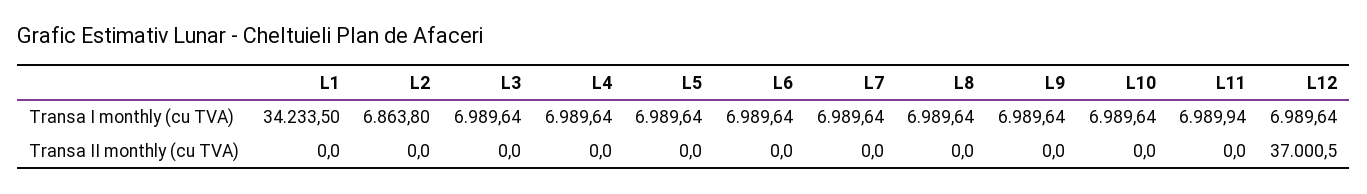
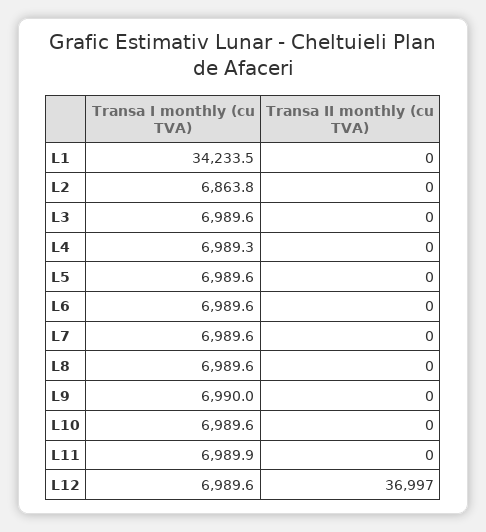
  {
    "L1": {
      "Transa I monthly (cu TVA)": 34233.5,
      "Transa II monthly (cu TVA)": 0
    },
    "L2": {
      "Transa I monthly (cu TVA)": 6863.8,
      "Transa II monthly (cu TVA)": 0
    },
    "L3": {
      "Transa I monthly (cu TVA)": 6989.64,
      "Transa II monthly (cu TVA)": 0
    },
    "L4": {
-     "Transa I monthly (cu TVA)": 6989.64,
+     "Transa I monthly (cu TVA)": 6989.3,
      "Transa II monthly (cu TVA)": 0
    },
    "L5": {
      "Transa I monthly (cu TVA)": 6989.64,
      "Transa II monthly (cu TVA)": 0
    },
    "L6": {
      "Transa I monthly (cu TVA)": 6989.64,
      "Transa II monthly (cu TVA)": 0
    },
    "L7": {
      "Transa I monthly (cu TVA)": 6989.64,
      "Transa II monthly (cu TVA)": 0
    },
    "L8": {
      "Transa I monthly (cu TVA)": 6989.64,
      "Transa II monthly (cu TVA)": 0
    },
    "L9": {
-     "Transa I monthly (cu TVA)": 6989.64,
+     "Transa I monthly (cu TVA)": 6990,
      "Transa II monthly (cu TVA)": 0
    },
    "L10": {
      "Transa I monthly (cu TVA)": 6989.64,
      "Transa II monthly (cu TVA)": 0
    },
    "L11": {
      "Transa I monthly (cu TVA)": 6989.94,
      "Transa II monthly (cu TVA)": 0
    },
    "L12": {
      "Transa I monthly (cu TVA)": 6989.64,
-     "Transa II monthly (cu TVA)": 37000.5
+     "Transa II monthly (cu TVA)": 36997
    }
  }

